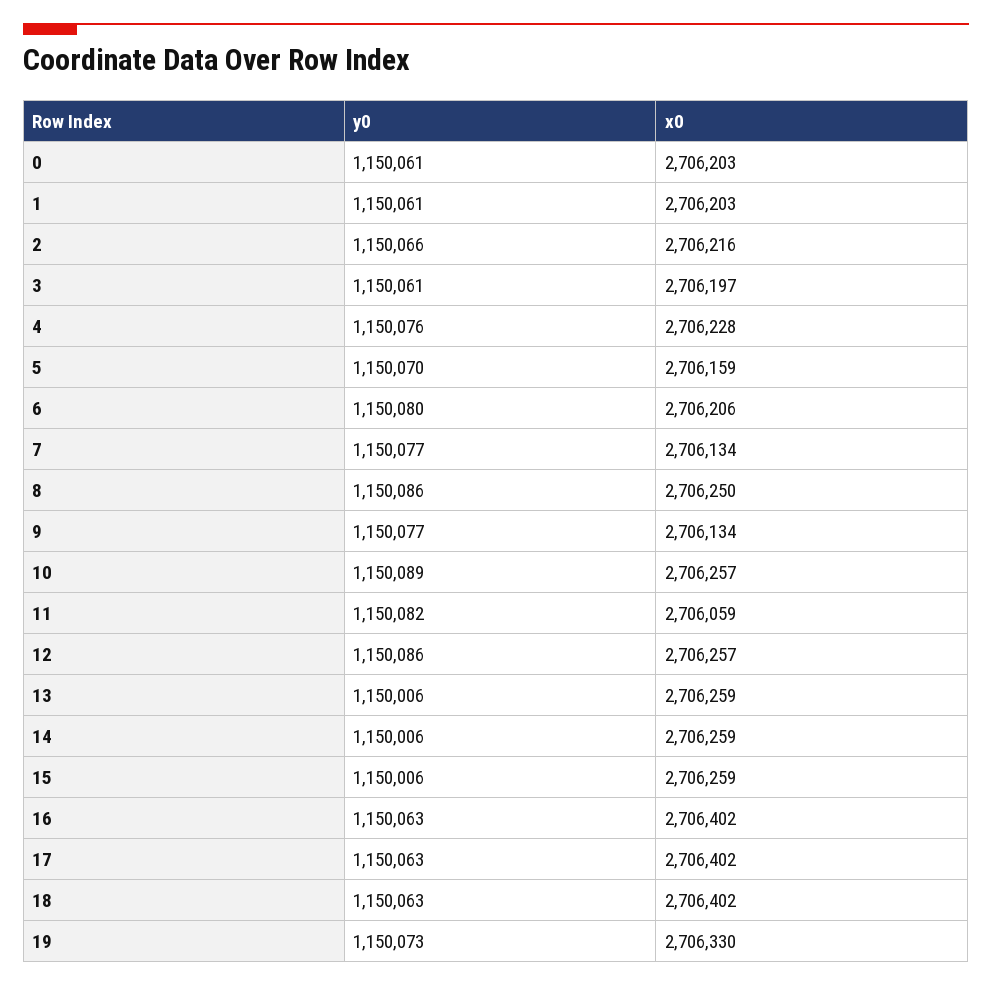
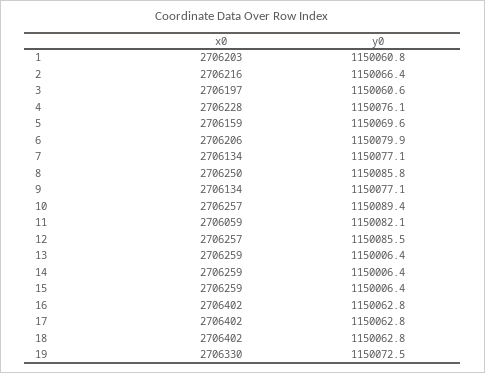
  {
    "y0": {
-     "0": 1150061,
      "1": 1150060.8,
      "2": 1150066.4,
      "3": 1150060.6,
      "4": 1150076.1,
      "5": 1150069.6,
      "6": 1150079.9,
      "7": 1150077.1,
      "8": 1150085.8,
      "9": 1150077.1,
      "10": 1150089.4,
      "11": 1150082.1,
      "12": 1150085.5,
      "13": 1150006.4,
      "14": 1150006.4,
      "15": 1150006.4,
      "16": 1150062.8,
      "17": 1150062.8,
      "18": 1150062.8,
      "19": 1150072.5
    },
    "x0": {
-     "0": 2706203,
      "1": 2706203,
      "2": 2706216,
      "3": 2706197,
      "4": 2706228,
      "5": 2706159,
      "6": 2706206,
      "7": 2706134,
      "8": 2706250,
      "9": 2706134,
      "10": 2706257,
      "11": 2706059,
      "12": 2706257,
      "13": 2706259,
      "14": 2706259,
      "15": 2706259,
      "16": 2706402,
      "17": 2706402,
      "18": 2706402,
      "19": 2706330
    }
  }

